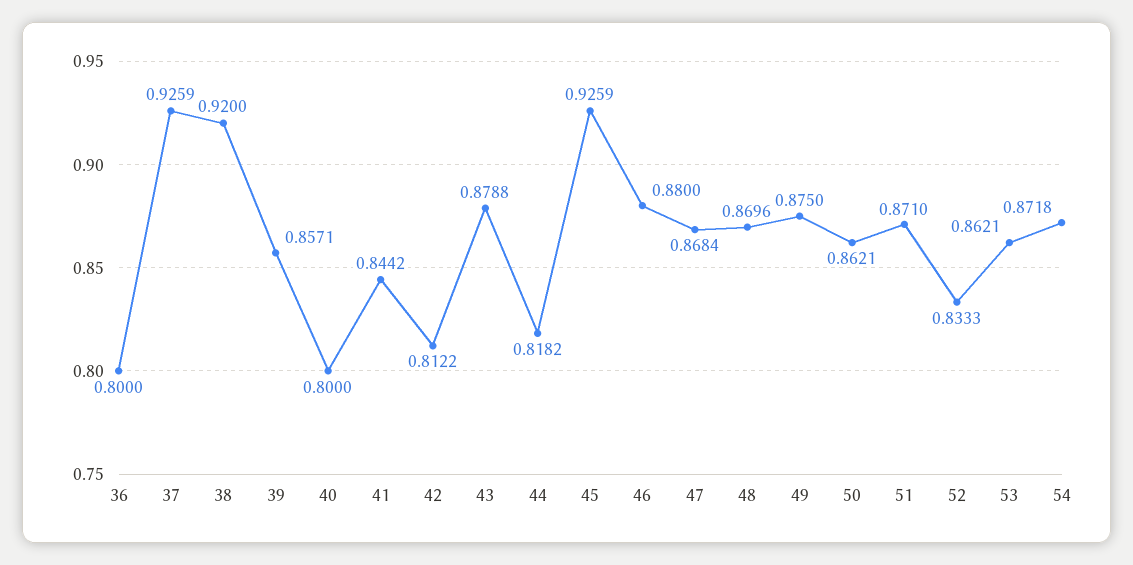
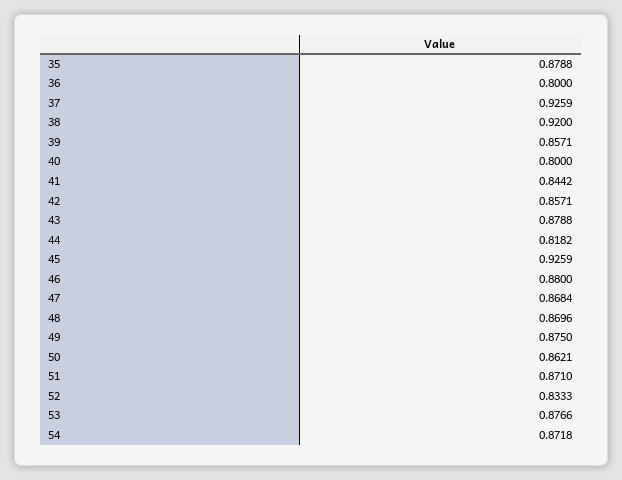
  {
    "36": 0.8,
    "37": 0.9259,
    "38": 0.92,
    "39": 0.8571,
    "40": 0.8,
    "41": 0.8442,
-   "42": 0.8122,
+   "42": 0.8571,
    "43": 0.8788,
    "44": 0.8182,
    "45": 0.9259,
    "46": 0.88,
    "47": 0.8684,
    "48": 0.8696,
    "49": 0.875,
    "50": 0.8621,
    "51": 0.871,
    "52": 0.8333,
-   "53": 0.8621,
+   "53": 0.8766,
-   "54": 0.8718
+   "54": 0.8718,
+   "35": 0.8788
  }

